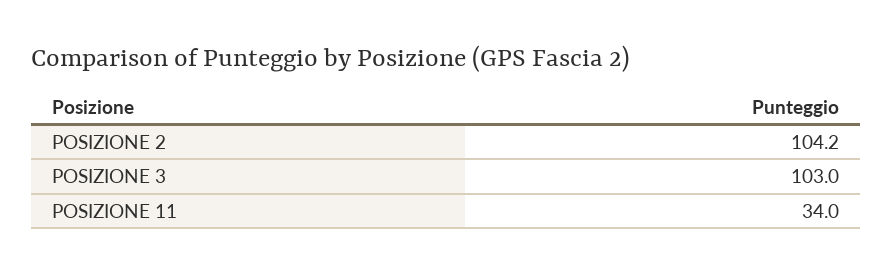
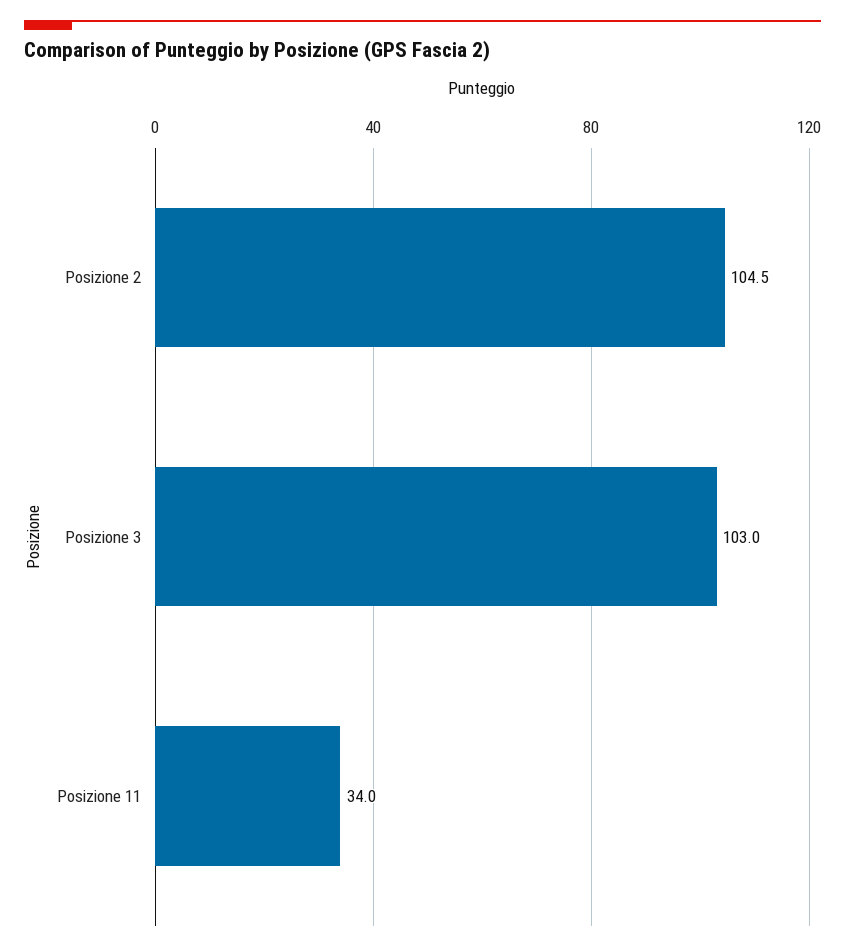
  {
-   "POSIZIONE 2": 104.2,
+   "POSIZIONE 2": 104.5,
    "POSIZIONE 3": 103,
    "POSIZIONE 11": 34
  }

